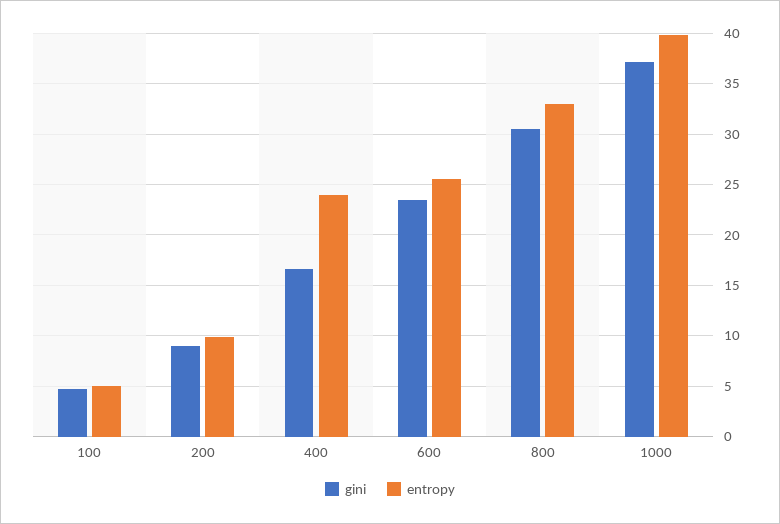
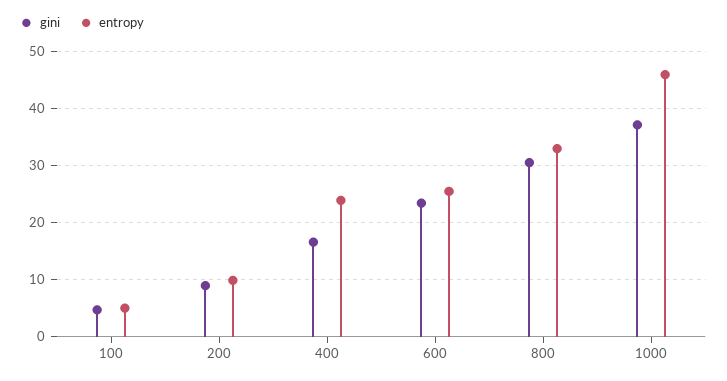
  {
    "gini": {
      "100": 5,
      "200": 9,
      "400": 17,
      "600": 23,
      "800": 31,
      "1000": 37
    },
    "entropy": {
      "100": 5,
      "200": 10,
      "400": 24,
      "600": 26,
      "800": 33,
-     "1000": 40
+     "1000": 46
    }
  }

